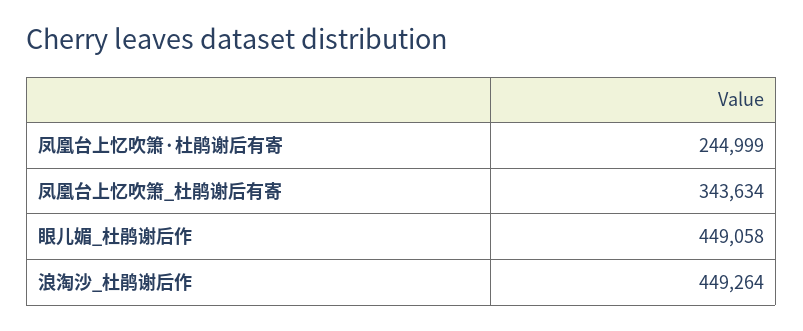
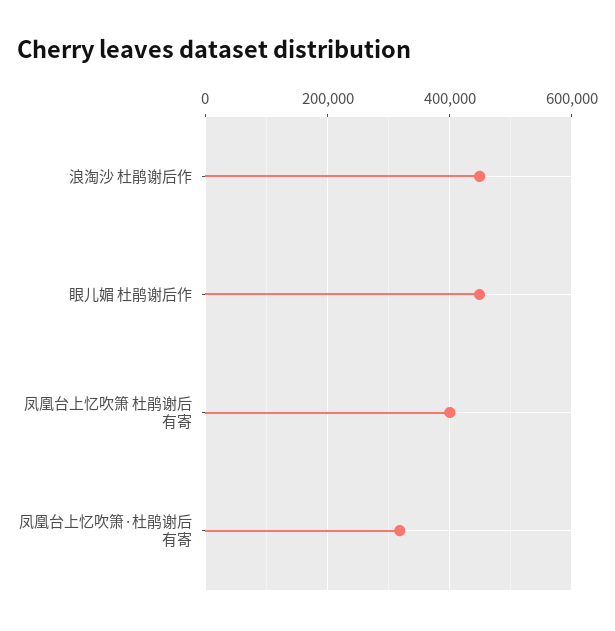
  {
-   "凤凰台上忆吹箫·杜鹃谢后有寄": 244999,
+   "凤凰台上忆吹箫·杜鹃谢后有寄": 320000,
-   "凤凰台上忆吹箫_杜鹃谢后有寄": 343634,
+   "凤凰台上忆吹箫_杜鹃谢后有寄": 400000,
    "眼儿媚_杜鹃谢后作": 449058,
    "浪淘沙_杜鹃谢后作": 449264
  }

